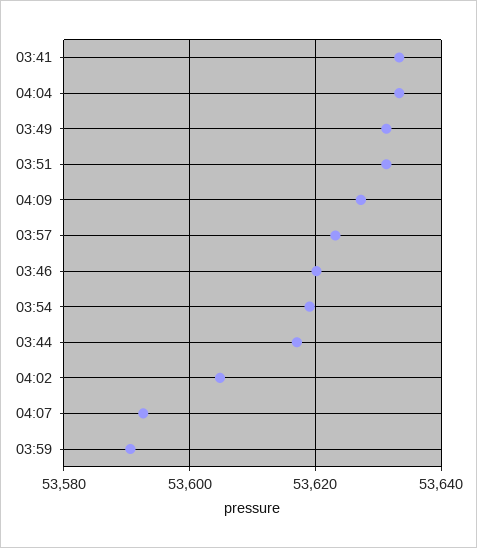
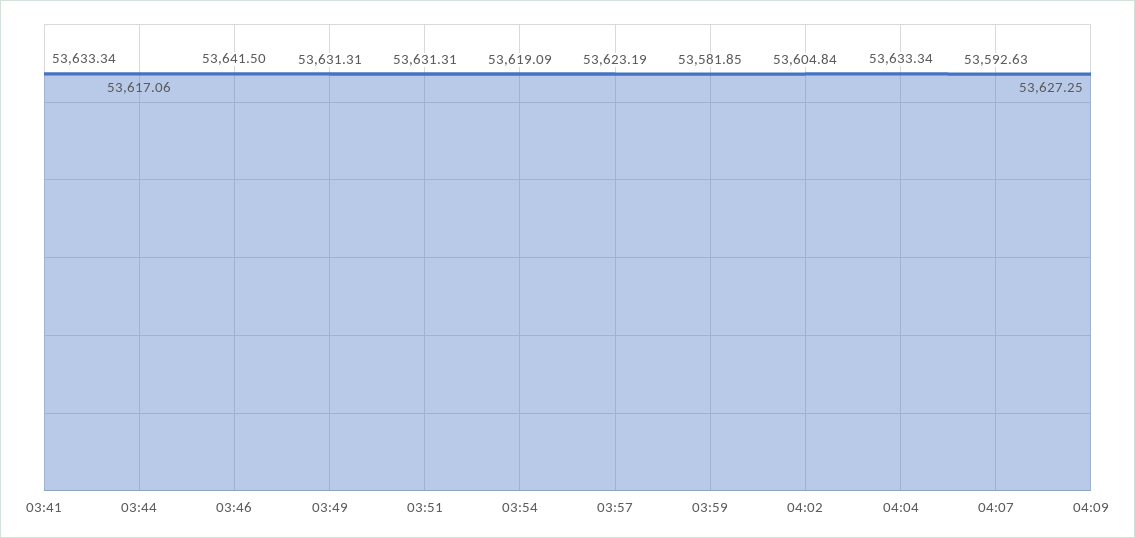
  {
    "03:41": 53633.34,
    "04:04": 53633.34,
    "03:49": 53631.31,
    "03:51": 53631.31,
    "04:09": 53627.25,
    "03:57": 53623.19,
-   "03:46": 53620,
+   "03:46": 53641.5,
    "03:54": 53619.09,
    "03:44": 53617.06,
    "04:02": 53604.84,
    "04:07": 53592.63,
-   "03:59": 53590
+   "03:59": 53581.85
  }

